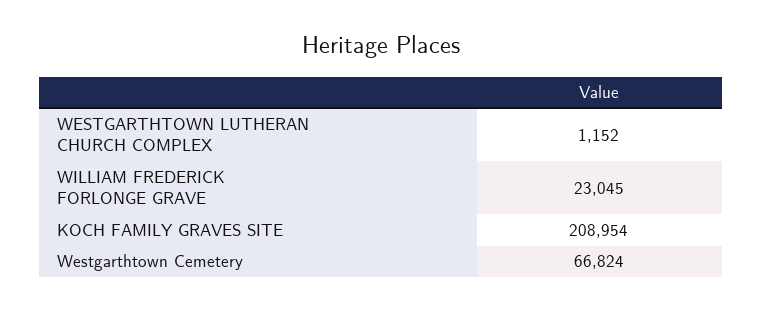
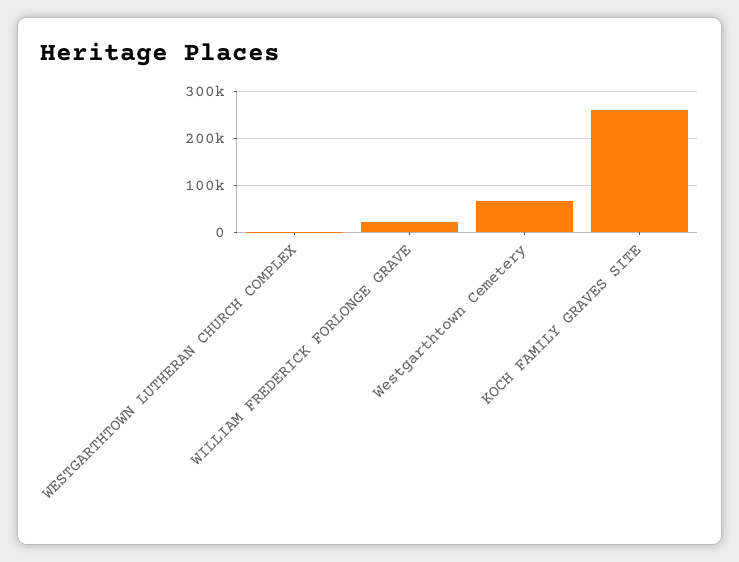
  {
    "WESTGARTHTOWN LUTHERAN CHURCH COMPLEX": 1152,
    "WILLIAM FREDERICK FORLONGE GRAVE": 23045,
-   "KOCH FAMILY GRAVES SITE": 208954,
+   "KOCH FAMILY GRAVES SITE": 260000,
    "Westgarthtown Cemetery": 66824
  }

